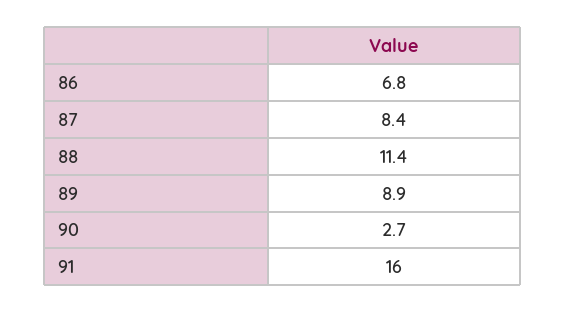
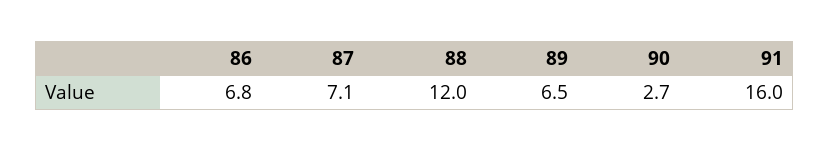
  {
    "86": 6.8,
-   "87": 8.4,
+   "87": 7.1,
-   "88": 11.4,
+   "88": 12,
-   "89": 8.9,
+   "89": 6.5,
    "90": 2.7,
    "91": 16
  }

